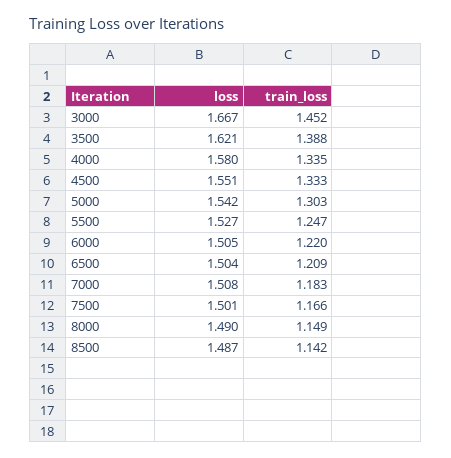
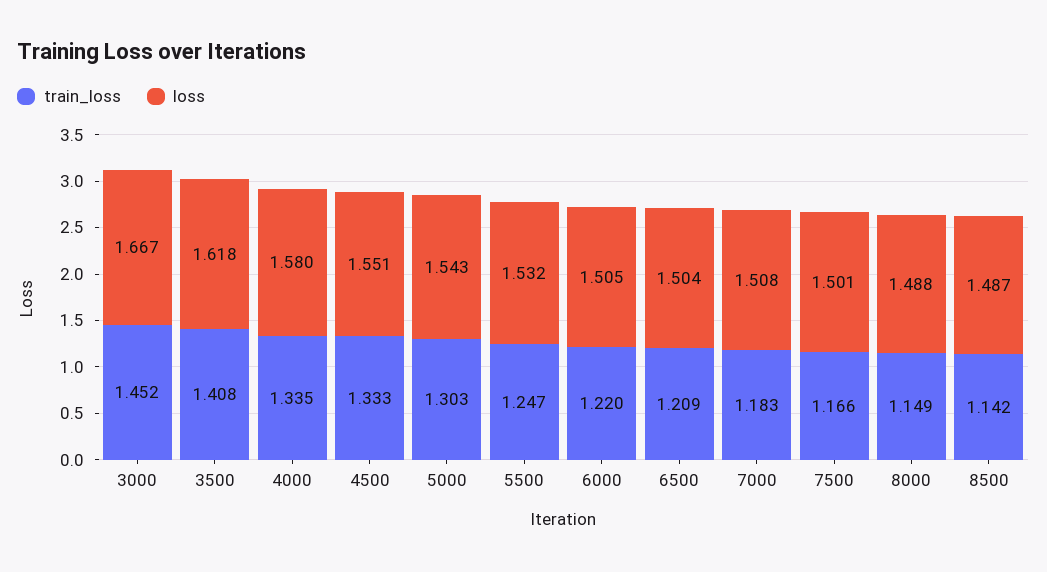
  {
    "loss": {
      "3000": 1.667,
-     "3500": 1.621,
+     "3500": 1.618,
      "4000": 1.58,
      "4500": 1.551,
-     "5000": 1.542,
+     "5000": 1.543,
-     "5500": 1.527,
+     "5500": 1.532,
      "6000": 1.505,
      "6500": 1.504,
      "7000": 1.508,
      "7500": 1.501,
-     "8000": 1.49,
+     "8000": 1.488,
      "8500": 1.487
    },
    "train_loss": {
      "3000": 1.452,
-     "3500": 1.388,
+     "3500": 1.408,
      "4000": 1.335,
      "4500": 1.333,
      "5000": 1.303,
      "5500": 1.247,
      "6000": 1.22,
      "6500": 1.209,
      "7000": 1.183,
      "7500": 1.166,
      "8000": 1.149,
      "8500": 1.142
    }
  }

